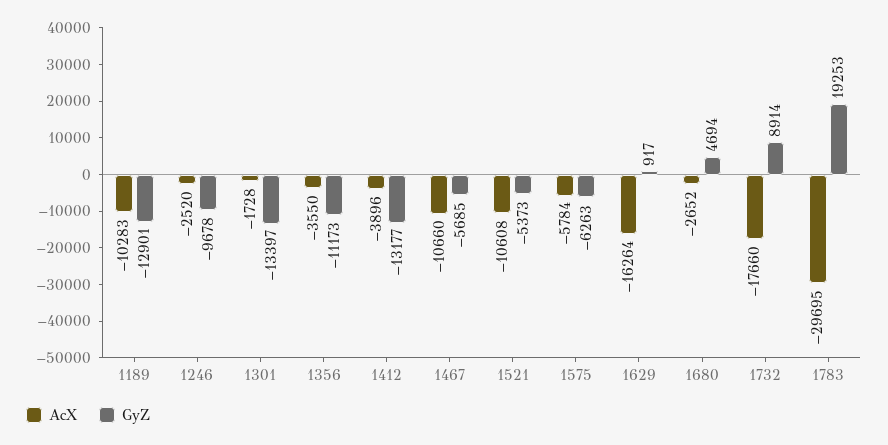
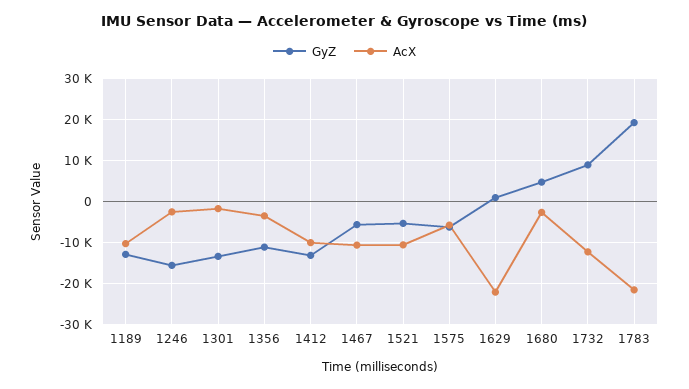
  {
    "AcX": {
      "1189": -10283,
      "1246": -2520,
      "1301": -1728,
      "1356": -3550,
-     "1412": -3896,
+     "1412": -10000,
      "1467": -10660,
      "1521": -10608,
      "1575": -5784,
-     "1629": -16264,
+     "1629": -22000,
      "1680": -2652,
-     "1732": -17660,
+     "1732": -12000,
-     "1783": -29695
+     "1783": -22000
    },
    "GyZ": {
      "1189": -12901,
-     "1246": -9678,
+     "1246": -16000,
      "1301": -13397,
      "1356": -11173,
      "1412": -13177,
      "1467": -5685,
      "1521": -5373,
      "1575": -6263,
      "1629": 917,
      "1680": 4694,
      "1732": 8914,
      "1783": 19253
    }
  }

